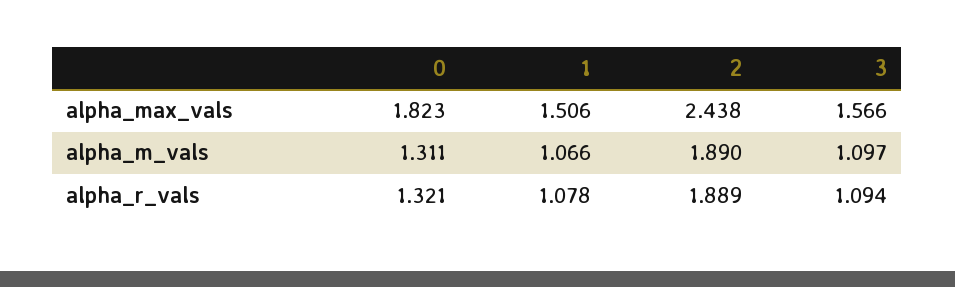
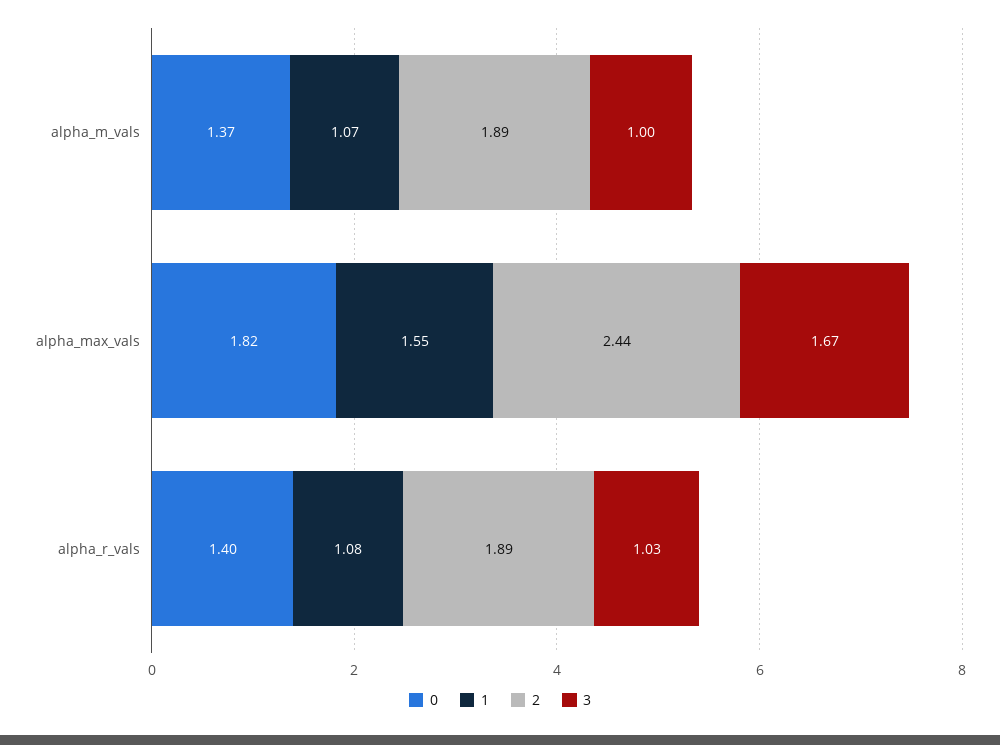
  {
    "0": {
      "alpha_max_vals": 1.823,
-     "alpha_m_vals": 1.311,
+     "alpha_m_vals": 1.37,
-     "alpha_r_vals": 1.321
+     "alpha_r_vals": 1.4
    },
    "1": {
-     "alpha_max_vals": 1.506,
+     "alpha_max_vals": 1.55,
      "alpha_m_vals": 1.066,
      "alpha_r_vals": 1.078
    },
    "2": {
      "alpha_max_vals": 2.438,
      "alpha_m_vals": 1.89,
      "alpha_r_vals": 1.889
    },
    "3": {
-     "alpha_max_vals": 1.566,
+     "alpha_max_vals": 1.67,
-     "alpha_m_vals": 1.097,
+     "alpha_m_vals": 1,
-     "alpha_r_vals": 1.094
+     "alpha_r_vals": 1.03
    }
  }

